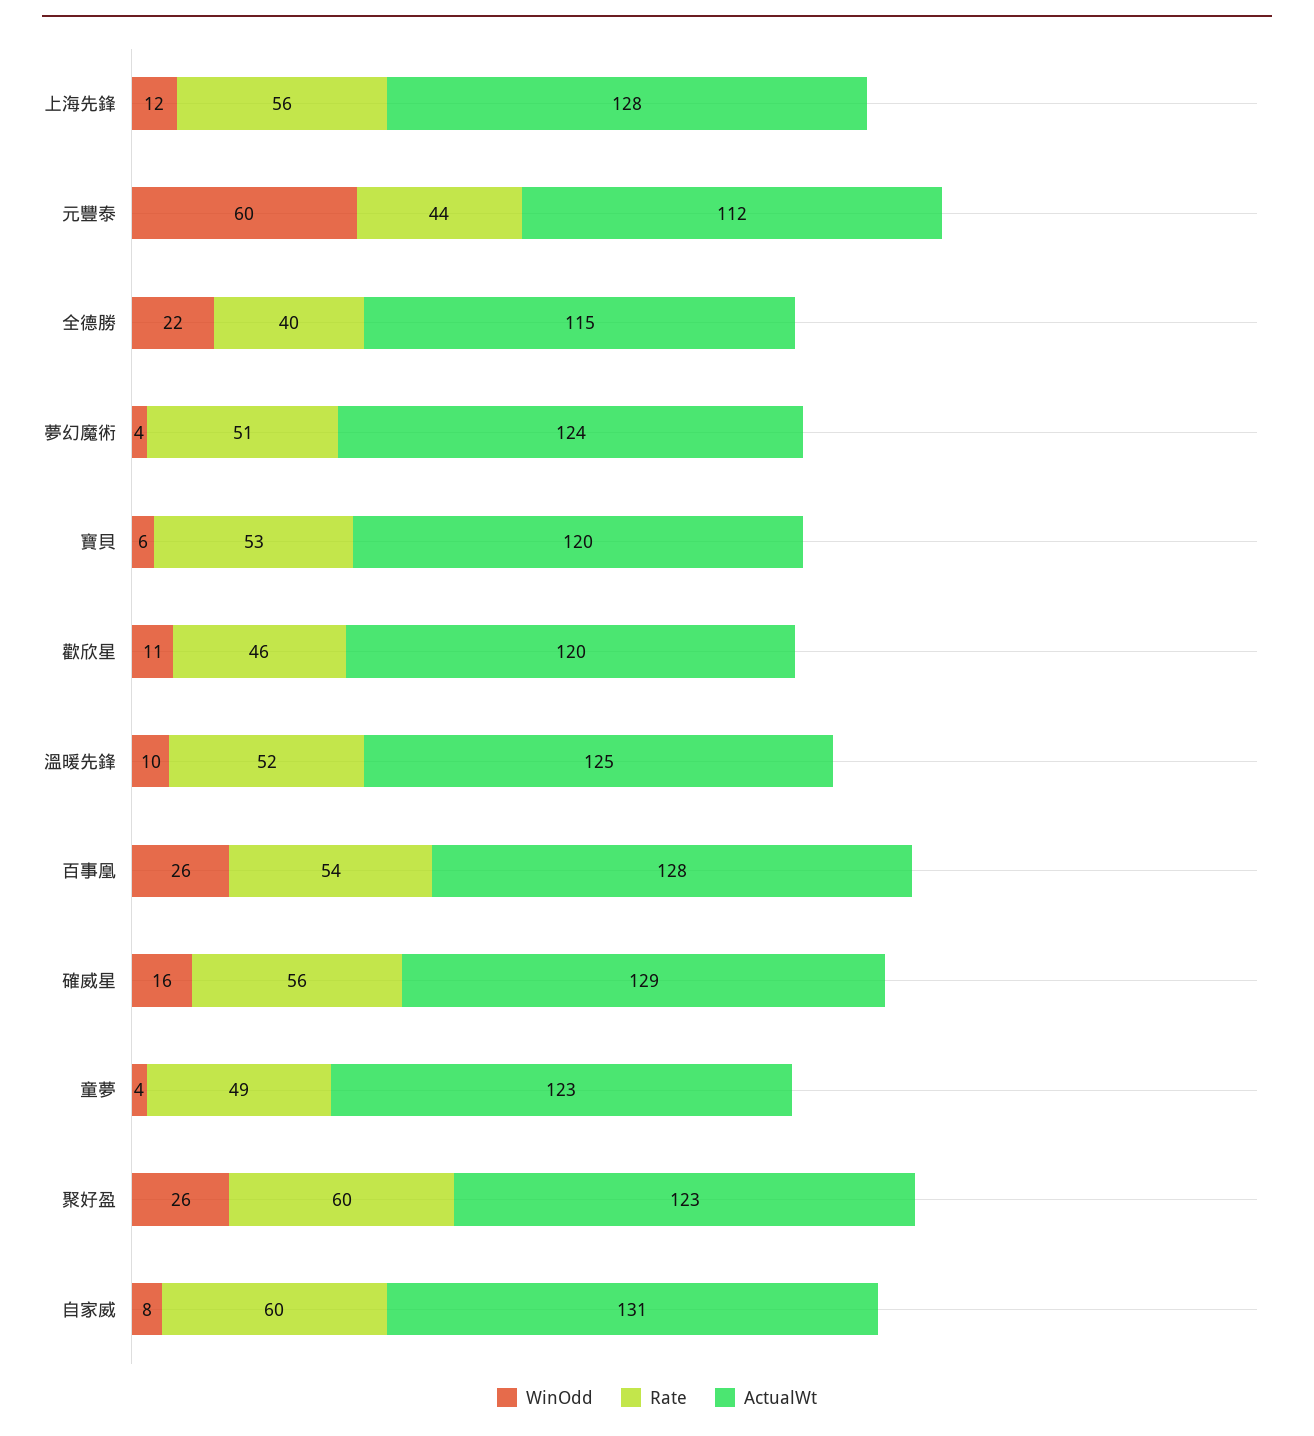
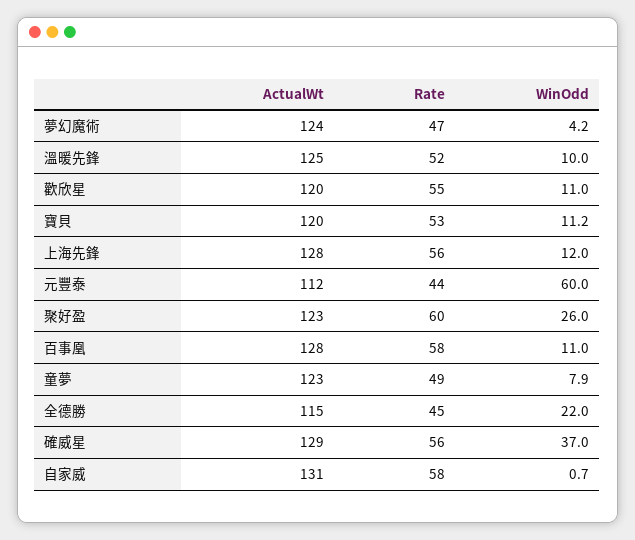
  {
    "WinOdd": {
      "上海先鋒": 12,
      "元豐泰": 60,
      "全德勝": 22,
      "夢幻魔術": 4.2,
-     "寶貝": 6,
+     "寶貝": 11.2,
      "歡欣星": 11,
      "溫暖先鋒": 10,
-     "百事凰": 26,
+     "百事凰": 11,
-     "確威星": 16,
+     "確威星": 37,
-     "童夢": 4,
+     "童夢": 7.9,
      "聚好盈": 26,
-     "自家威": 8
+     "自家威": 0.7
    },
    "Rate": {
      "上海先鋒": 56,
      "元豐泰": 44,
-     "全德勝": 40,
+     "全德勝": 45,
-     "夢幻魔術": 51,
+     "夢幻魔術": 47,
      "寶貝": 53,
-     "歡欣星": 46,
+     "歡欣星": 55,
      "溫暖先鋒": 52,
-     "百事凰": 54,
+     "百事凰": 58,
      "確威星": 56,
      "童夢": 49,
      "聚好盈": 60,
-     "自家威": 60
+     "自家威": 58
    },
    "ActualWt": {
      "上海先鋒": 128,
      "元豐泰": 112,
      "全德勝": 115,
      "夢幻魔術": 124,
      "寶貝": 120,
      "歡欣星": 120,
      "溫暖先鋒": 125,
      "百事凰": 128,
      "確威星": 129,
      "童夢": 123,
      "聚好盈": 123,
      "自家威": 131
    }
  }

